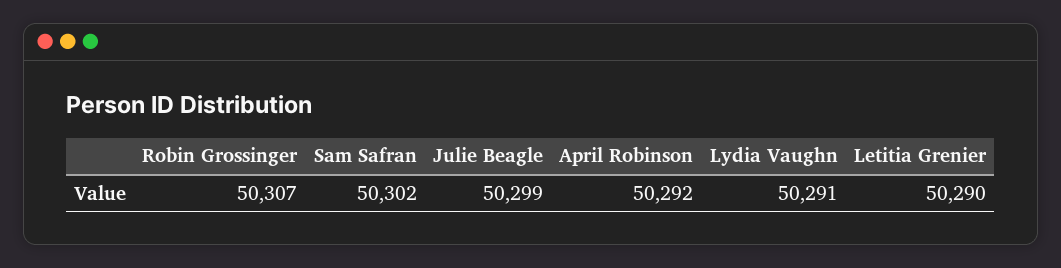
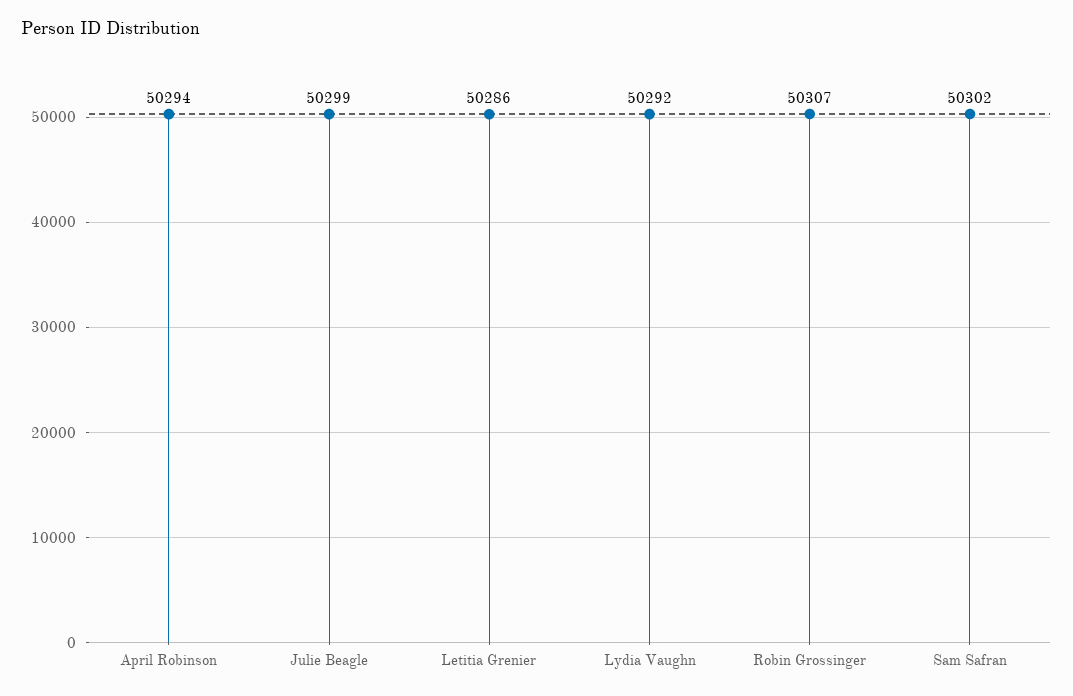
  {
    "Robin Grossinger": 50307,
    "Sam Safran": 50302,
    "Julie Beagle": 50299,
-   "April Robinson": 50292,
+   "April Robinson": 50294,
-   "Lydia Vaughn": 50291,
+   "Lydia Vaughn": 50292,
-   "Letitia Grenier": 50290
+   "Letitia Grenier": 50286
  }

